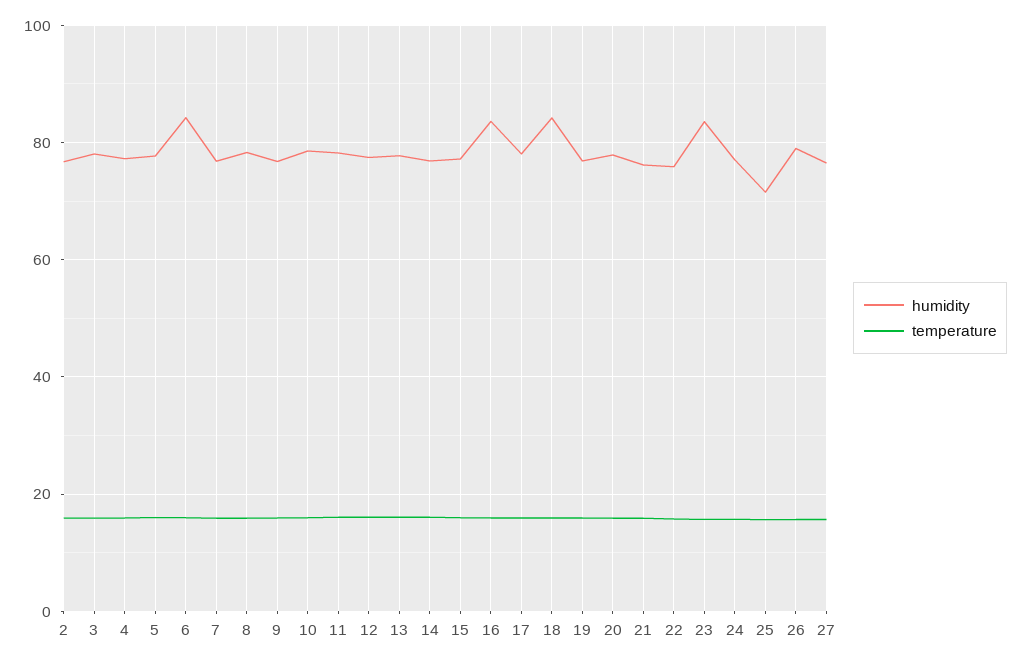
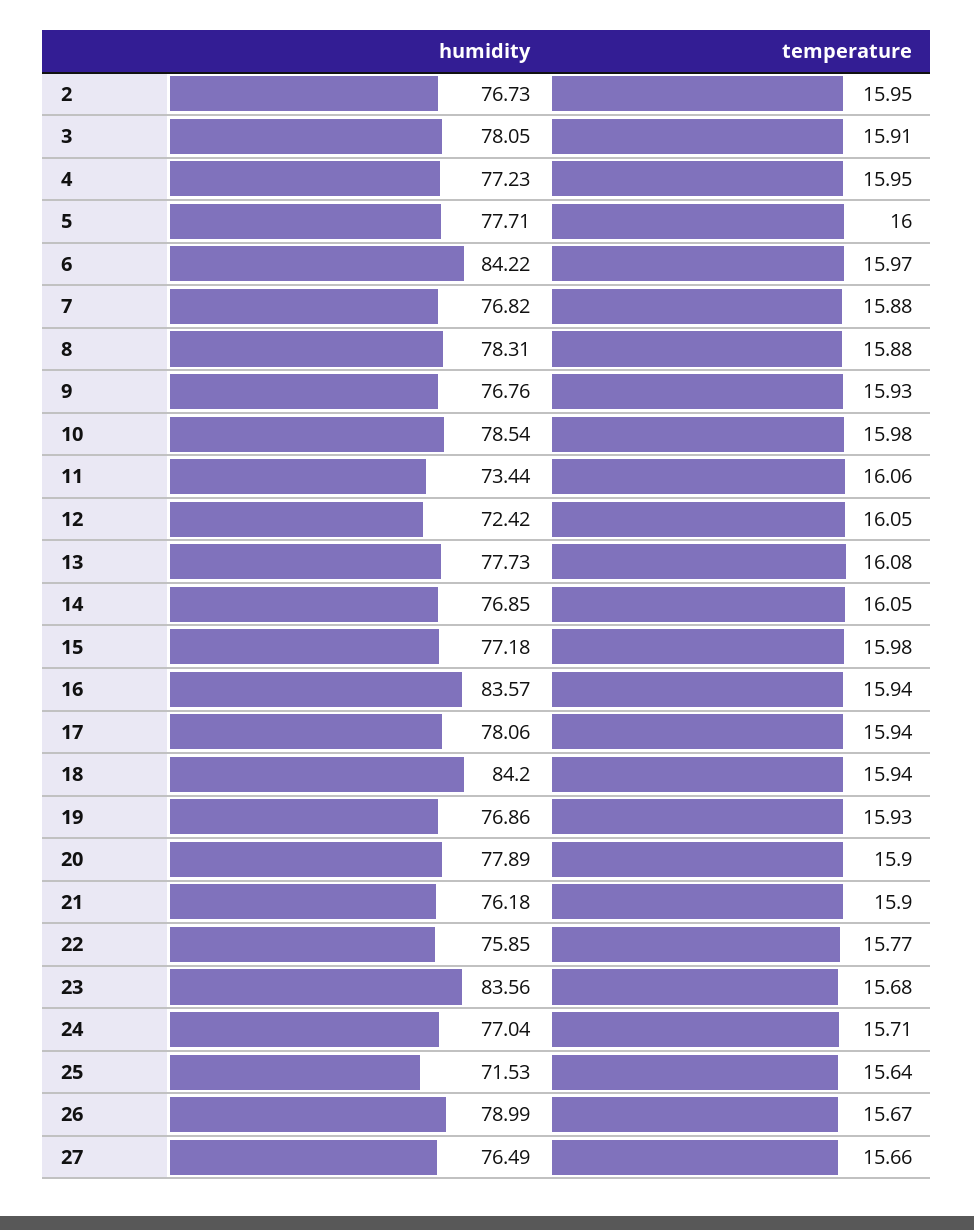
  {
    "humidity": {
      "2": 76.73,
      "3": 78.05,
      "4": 77.23,
      "5": 77.71,
      "6": 84.22,
      "7": 76.82,
      "8": 78.31,
      "9": 76.76,
      "10": 78.54,
-     "11": 78,
+     "11": 73.44,
-     "12": 78,
+     "12": 72.42,
      "13": 77.73,
      "14": 76.85,
      "15": 77.18,
      "16": 83.57,
      "17": 78.06,
      "18": 84.2,
      "19": 76.86,
      "20": 77.89,
      "21": 76.18,
      "22": 75.85,
      "23": 83.56,
      "24": 77.04,
      "25": 71.53,
      "26": 78.99,
      "27": 76.49
    },
    "temperature": {
      "2": 15.95,
      "3": 15.91,
      "4": 15.95,
      "5": 16,
      "6": 15.97,
      "7": 15.88,
      "8": 15.88,
      "9": 15.93,
      "10": 15.98,
      "11": 16.06,
      "12": 16.05,
      "13": 16.08,
      "14": 16.05,
      "15": 15.98,
      "16": 15.94,
      "17": 15.94,
      "18": 15.94,
      "19": 15.93,
      "20": 15.9,
      "21": 15.9,
      "22": 15.77,
      "23": 15.68,
      "24": 15.71,
      "25": 15.64,
      "26": 15.67,
      "27": 15.66
    }
  }

